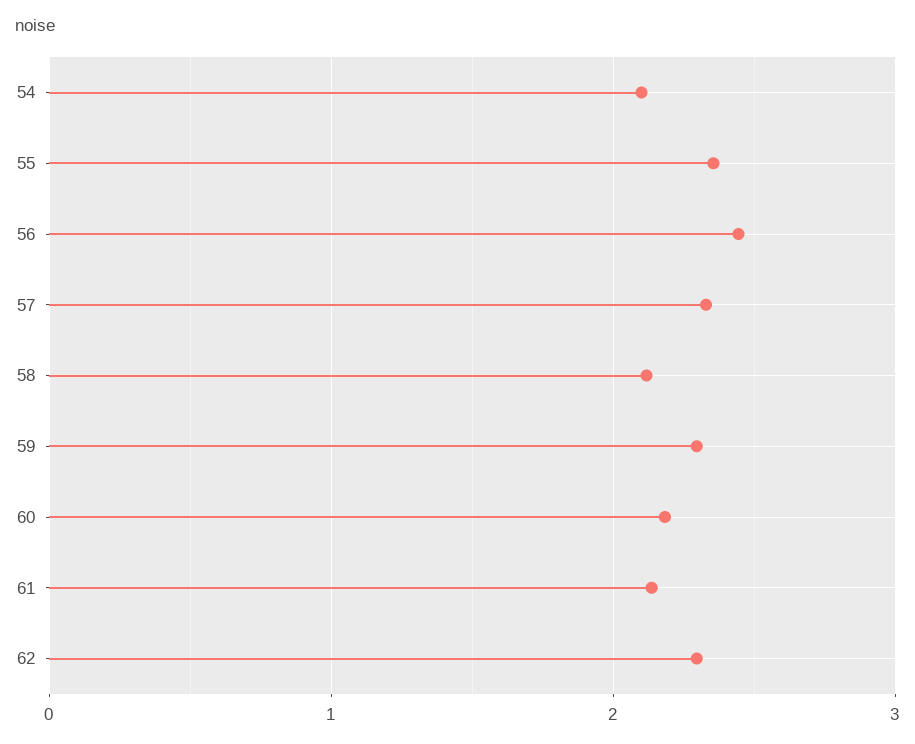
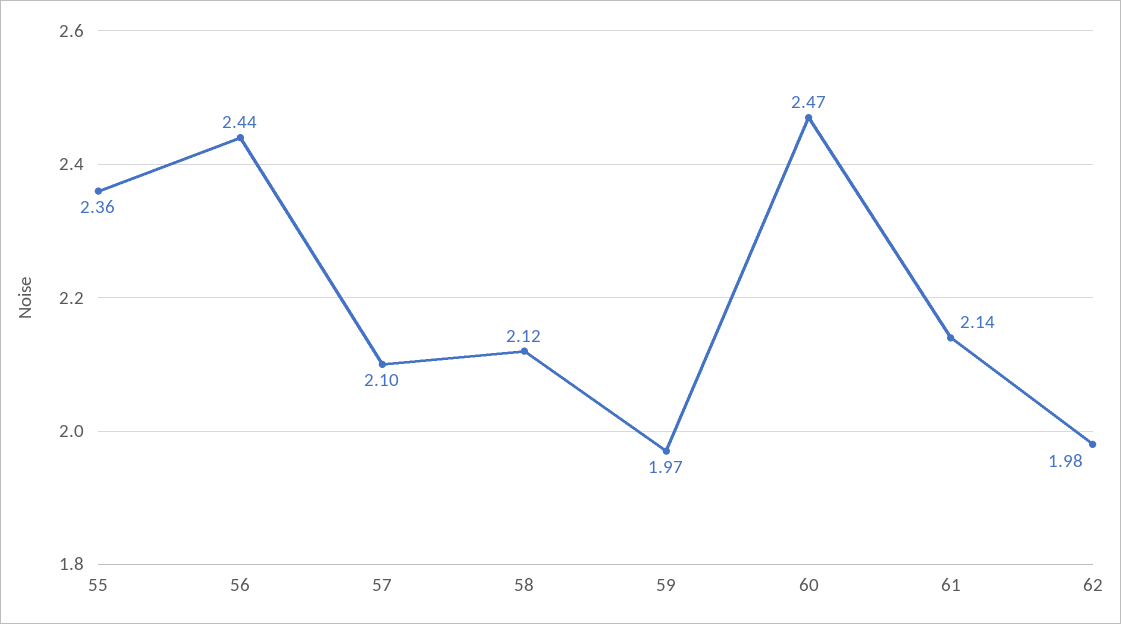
  {
-   "54": 2.1,
    "55": 2.36,
    "56": 2.44,
-   "57": 2.3,
+   "57": 2.1,
    "58": 2.12,
-   "59": 2.3,
+   "59": 1.97,
-   "60": 2.2,
+   "60": 2.47,
    "61": 2.14,
-   "62": 2.3
+   "62": 1.98
  }

